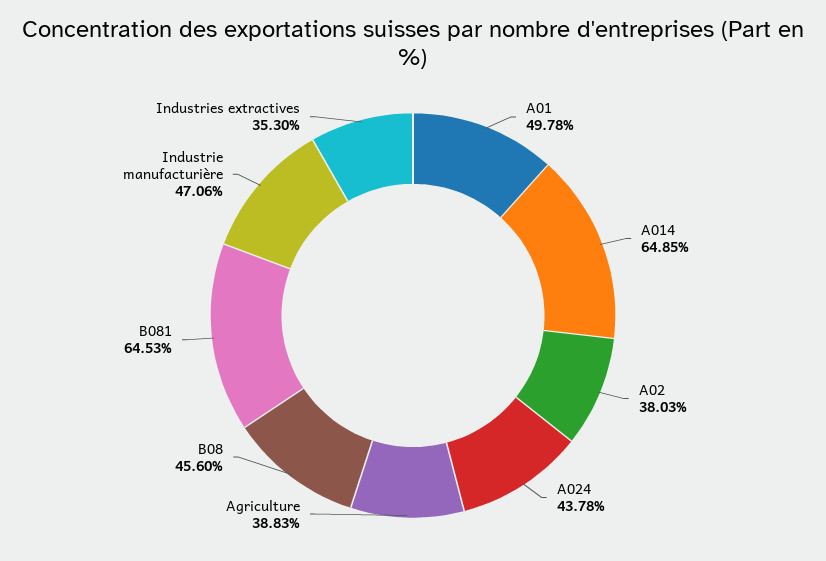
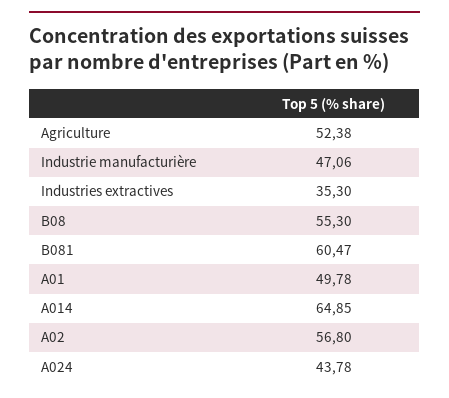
  {
    "A01": 49.78,
    "A014": 64.85,
-   "A02": 38.03,
+   "A02": 56.8,
    "A024": 43.78,
-   "Agriculture": 38.83,
+   "Agriculture": 52.38,
-   "B08": 45.6,
+   "B08": 55.3,
-   "B081": 64.53,
+   "B081": 60.47,
    "Industrie manufacturière": 47.06,
    "Industries extractives": 35.3
  }

